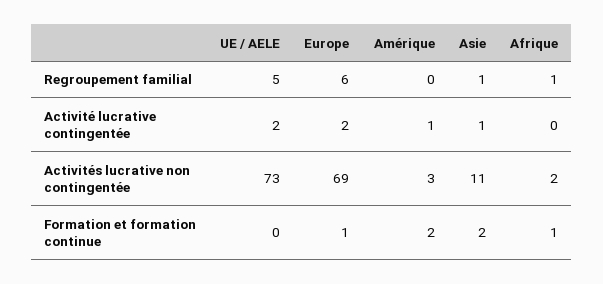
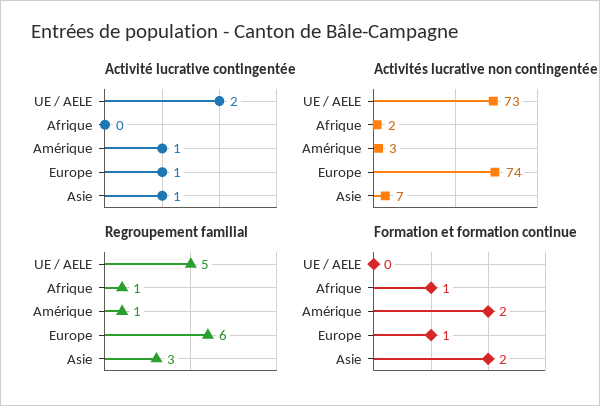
  {
    "Regroupement familial": {
      "UE / AELE": 5,
      "Europe": 6,
-     "Amérique": 0,
+     "Amérique": 1,
-     "Asie": 1,
+     "Asie": 3,
      "Afrique": 1
    },
    "Activité lucrative contingentée": {
      "UE / AELE": 2,
-     "Europe": 2,
+     "Europe": 1,
      "Amérique": 1,
      "Asie": 1,
      "Afrique": 0
    },
    "Activités lucrative non contingentée": {
      "UE / AELE": 73,
-     "Europe": 69,
+     "Europe": 74,
      "Amérique": 3,
-     "Asie": 11,
+     "Asie": 7,
      "Afrique": 2
    },
    "Formation et formation continue": {
      "UE / AELE": 0,
      "Europe": 1,
      "Amérique": 2,
      "Asie": 2,
      "Afrique": 1
    }
  }

